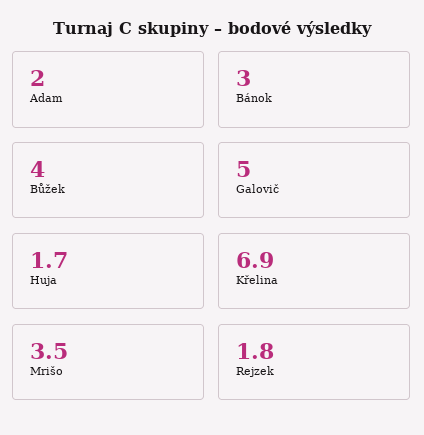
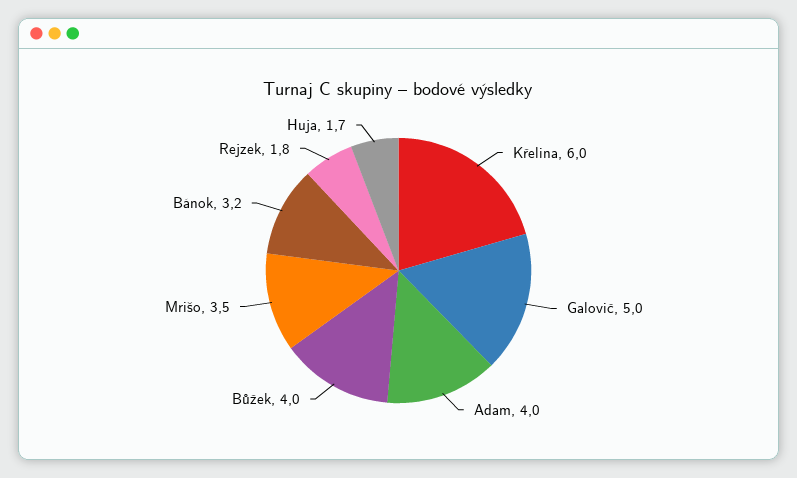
  {
-   "Adam": 2,
+   "Adam": 4,
-   "Bánok": 3,
+   "Bánok": 3.2,
    "Bůžek": 4,
    "Galovič": 5,
    "Huja": 1.7,
-   "Křelina": 6.9,
+   "Křelina": 6,
    "Mrišo": 3.5,
    "Rejzek": 1.8
  }

